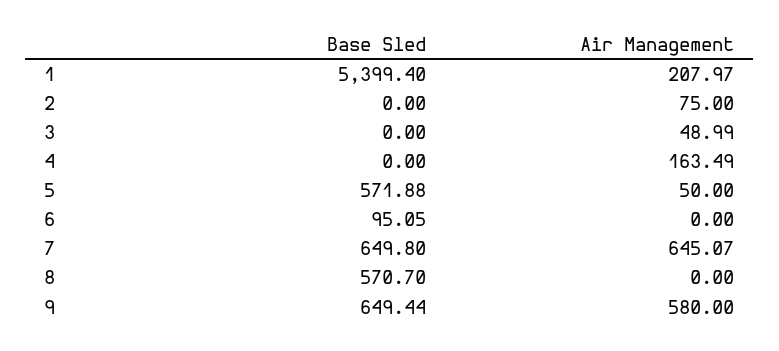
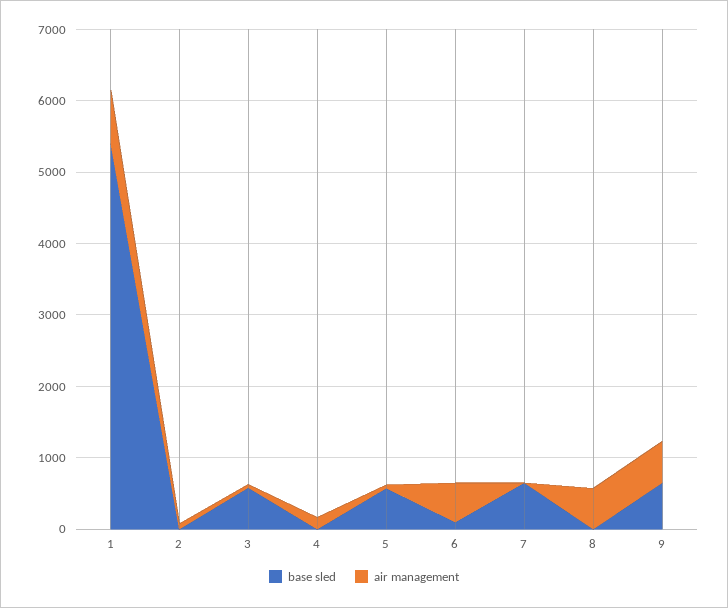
  {
    "Base Sled": {
      "1": 5399.4,
      "2": 0,
-     "3": 0,
+     "3": 600,
      "4": 0,
      "5": 571.88,
      "6": 95.05,
      "7": 649.8,
-     "8": 570.7,
+     "8": 0,
      "9": 649.44
    },
    "Air Management": {
-     "1": 207.97,
+     "1": 800,
      "2": 75,
      "3": 48.99,
      "4": 163.49,
      "5": 50,
-     "6": 0,
+     "6": 600,
-     "7": 645.07,
+     "7": 0,
-     "8": 0,
+     "8": 600,
      "9": 580
    }
  }

